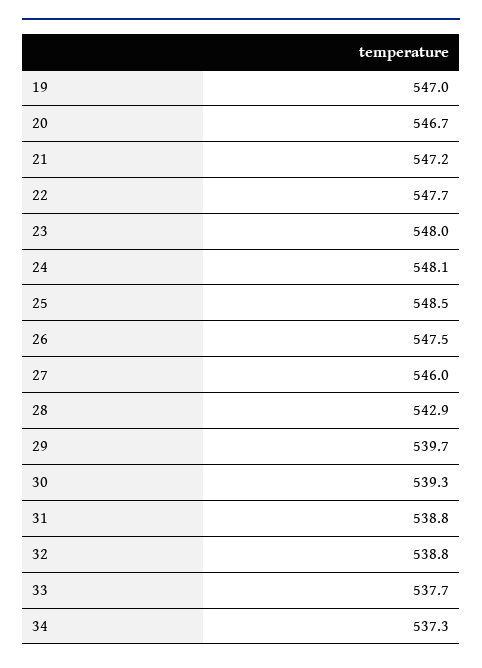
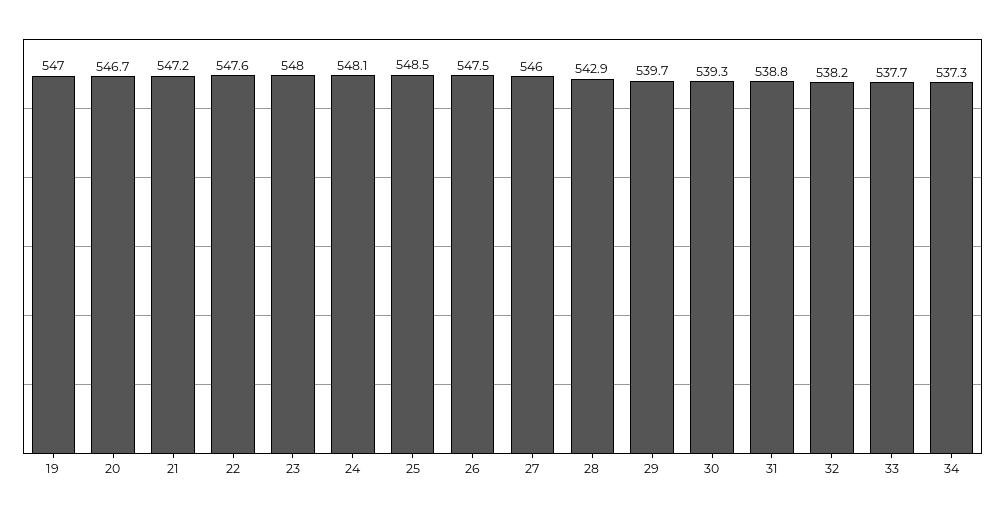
  {
    "19": 547,
    "20": 546.7,
    "21": 547.2,
-   "22": 547.7,
+   "22": 547.6,
    "23": 548,
    "24": 548.1,
    "25": 548.5,
    "26": 547.5,
    "27": 546,
    "28": 542.9,
    "29": 539.7,
    "30": 539.3,
    "31": 538.8,
-   "32": 538.8,
+   "32": 538.2,
    "33": 537.7,
    "34": 537.3
  }

